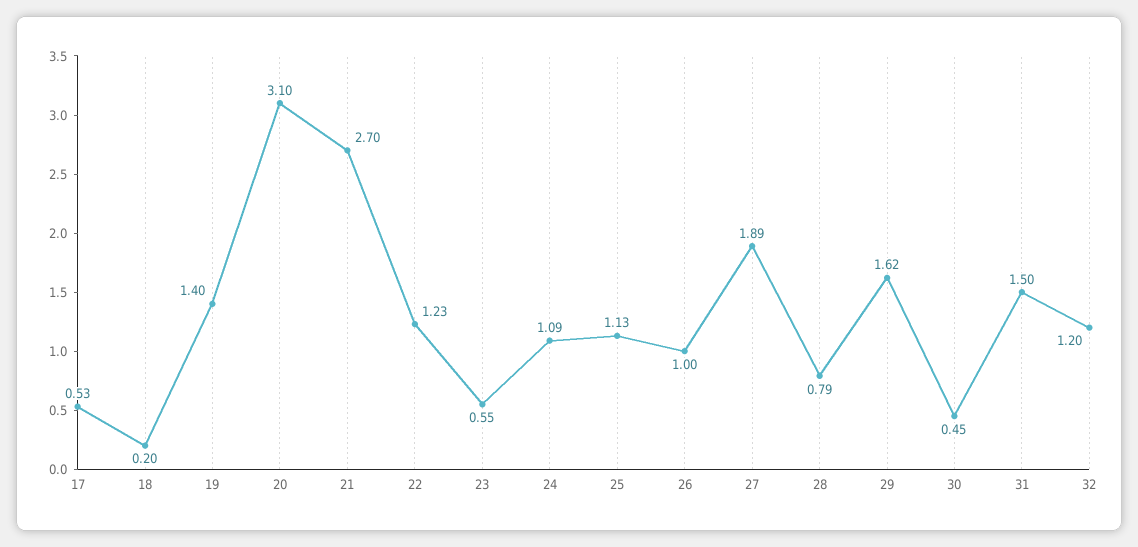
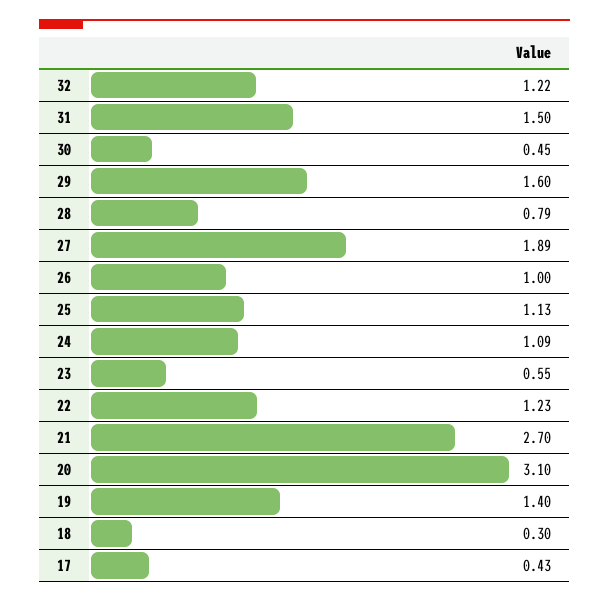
  {
-   "17": 0.53,
+   "17": 0.43,
-   "18": 0.2,
+   "18": 0.3,
    "19": 1.4,
    "20": 3.1,
    "21": 2.7,
    "22": 1.23,
    "23": 0.55,
    "24": 1.09,
    "25": 1.13,
    "26": 1,
    "27": 1.89,
    "28": 0.79,
-   "29": 1.62,
+   "29": 1.6,
    "30": 0.45,
    "31": 1.5,
-   "32": 1.2
+   "32": 1.22
  }

